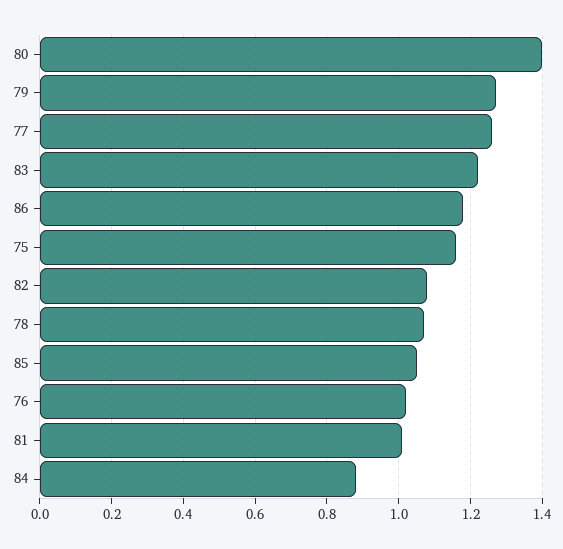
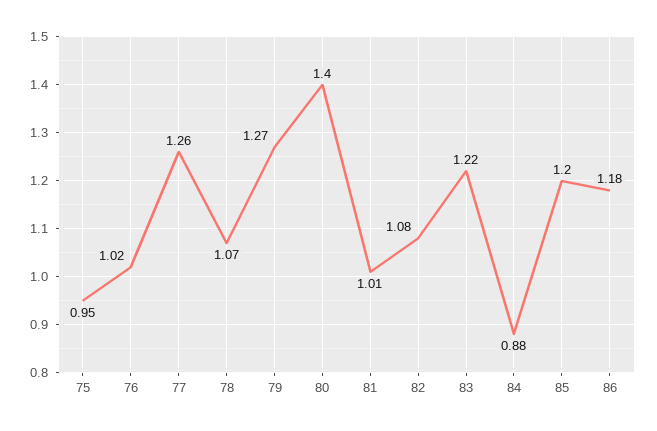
  {
    "80": 1.4,
    "79": 1.27,
    "77": 1.26,
    "83": 1.22,
    "86": 1.18,
-   "75": 1.15,
+   "75": 0.95,
    "82": 1.08,
    "78": 1.07,
-   "85": 1.05,
+   "85": 1.2,
    "76": 1.02,
    "81": 1.01,
    "84": 0.88
  }

